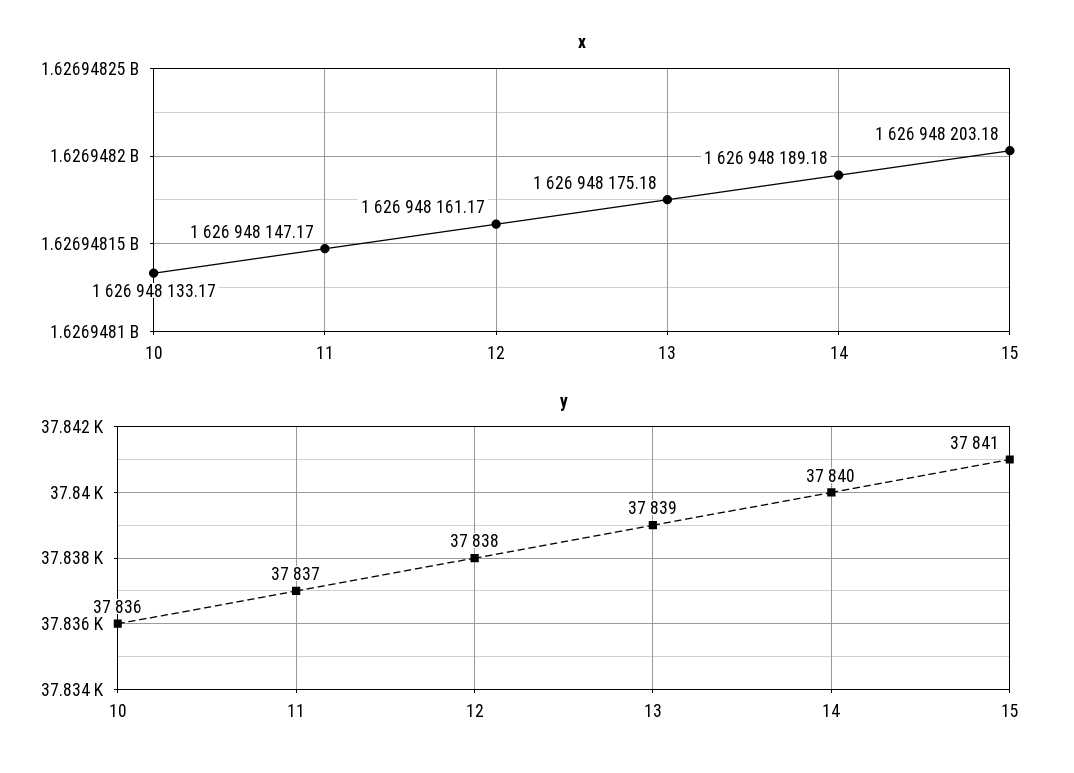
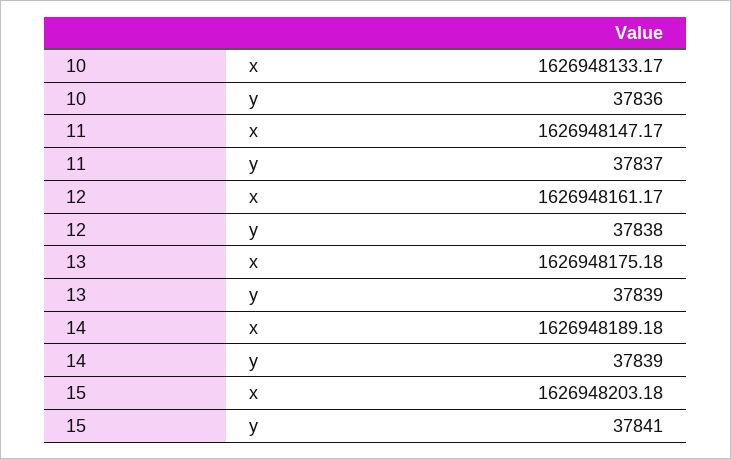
  {
    "x": {
      "10": 1626948133.17,
      "11": 1626948147.17,
      "12": 1626948161.17,
      "13": 1626948175.18,
      "14": 1626948189.18,
      "15": 1626948203.18
    },
    "y": {
      "10": 37836,
      "11": 37837,
      "12": 37838,
      "13": 37839,
-     "14": 37840,
+     "14": 37839,
      "15": 37841
    }
  }

